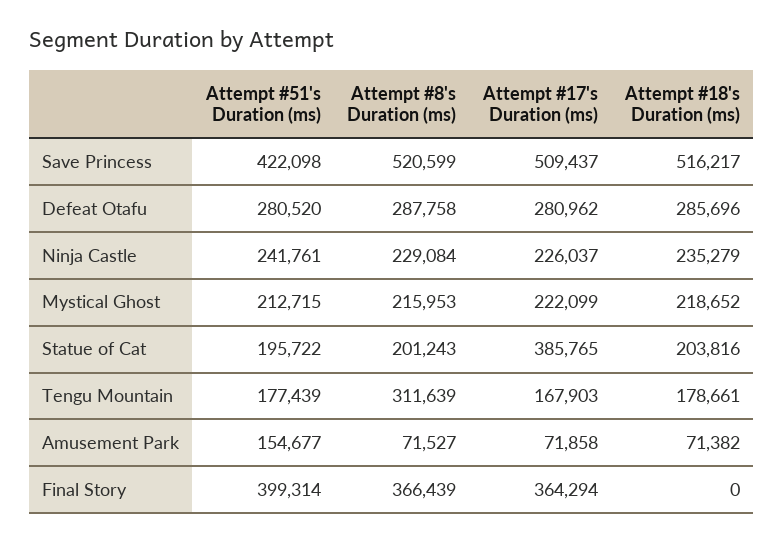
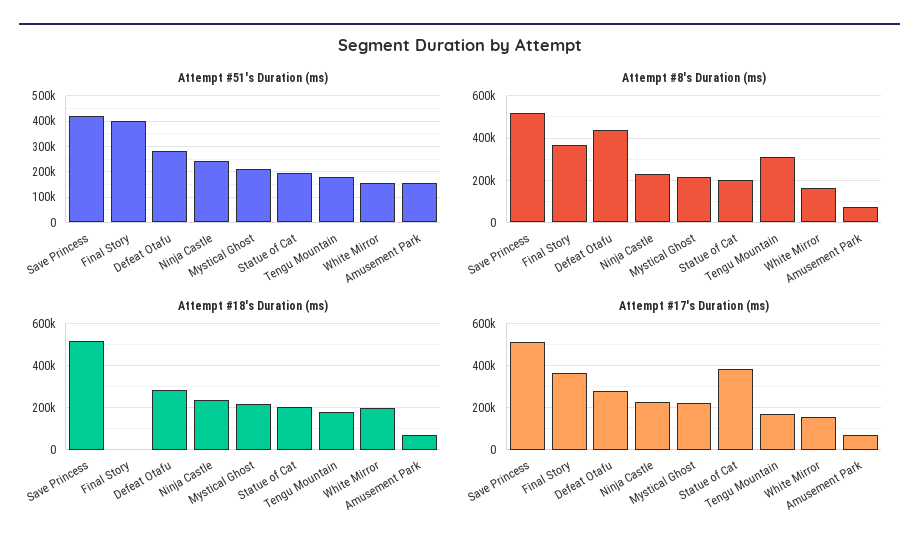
  {
    "Attempt #51's Duration (ms)": {
      "Save Princess": 422098,
      "Defeat Otafu": 280520,
      "Ninja Castle": 241761,
      "Mystical Ghost": 212715,
      "Statue of Cat": 195722,
      "Tengu Mountain": 177439,
      "Amusement Park": 154677,
-     "Final Story": 399314
+     "Final Story": 399314,
+     "White Mirror": 150000
    },
    "Attempt #8's Duration (ms)": {
      "Save Princess": 520599,
-     "Defeat Otafu": 287758,
+     "Defeat Otafu": 450000,
      "Ninja Castle": 229084,
      "Mystical Ghost": 215953,
      "Statue of Cat": 201243,
      "Tengu Mountain": 311639,
      "Amusement Park": 71527,
-     "Final Story": 366439
+     "Final Story": 366439,
+     "White Mirror": 150000
    },
    "Attempt #17's Duration (ms)": {
      "Save Princess": 509437,
      "Defeat Otafu": 280962,
      "Ninja Castle": 226037,
      "Mystical Ghost": 222099,
      "Statue of Cat": 385765,
      "Tengu Mountain": 167903,
      "Amusement Park": 71858,
-     "Final Story": 364294
+     "Final Story": 364294,
+     "White Mirror": 150000
    },
    "Attempt #18's Duration (ms)": {
      "Save Princess": 516217,
      "Defeat Otafu": 285696,
      "Ninja Castle": 235279,
      "Mystical Ghost": 218652,
      "Statue of Cat": 203816,
      "Tengu Mountain": 178661,
      "Amusement Park": 71382,
-     "Final Story": 0
+     "Final Story": 0,
+     "White Mirror": 200000
    }
  }

